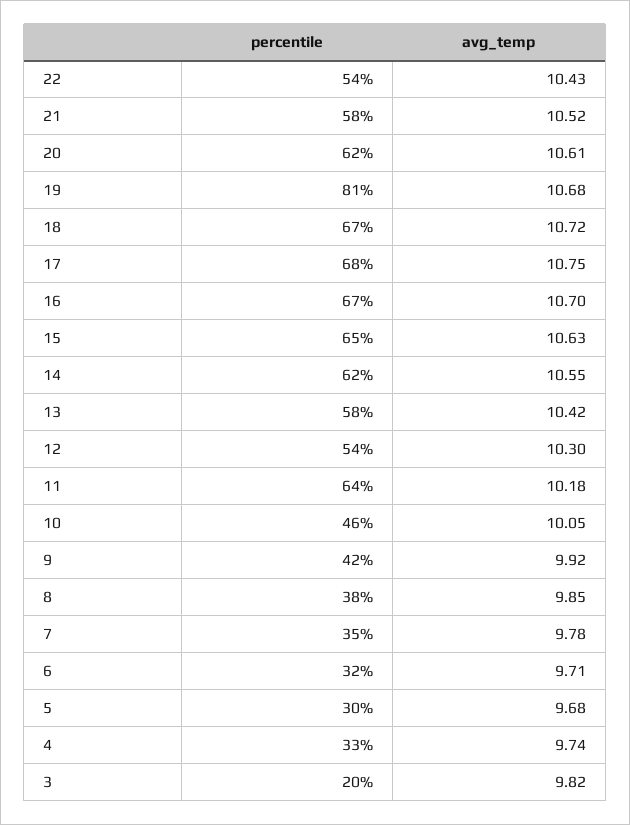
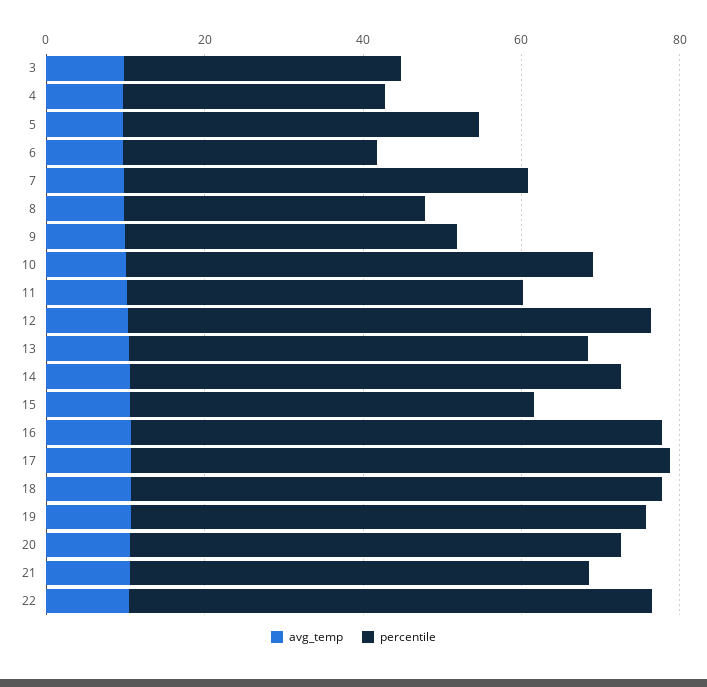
  {
    "percentile": {
-     "22": 54,
+     "22": 65,
      "21": 58,
      "20": 62,
-     "19": 81,
+     "19": 65,
      "18": 67,
      "17": 68,
      "16": 67,
-     "15": 65,
+     "15": 50,
      "14": 62,
      "13": 58,
-     "12": 54,
+     "12": 65,
-     "11": 64,
+     "11": 50,
-     "10": 46,
+     "10": 60,
      "9": 42,
      "8": 38,
-     "7": 35,
+     "7": 50,
      "6": 32,
-     "5": 30,
+     "5": 45,
      "4": 33,
-     "3": 20
+     "3": 35
    },
    "avg_temp": {
      "22": 10.43,
      "21": 10.52,
      "20": 10.61,
      "19": 10.68,
      "18": 10.72,
      "17": 10.75,
      "16": 10.7,
      "15": 10.63,
      "14": 10.55,
      "13": 10.42,
      "12": 10.3,
      "11": 10.18,
      "10": 10.05,
      "9": 9.92,
      "8": 9.85,
      "7": 9.78,
      "6": 9.71,
      "5": 9.68,
      "4": 9.74,
      "3": 9.82
    }
  }

